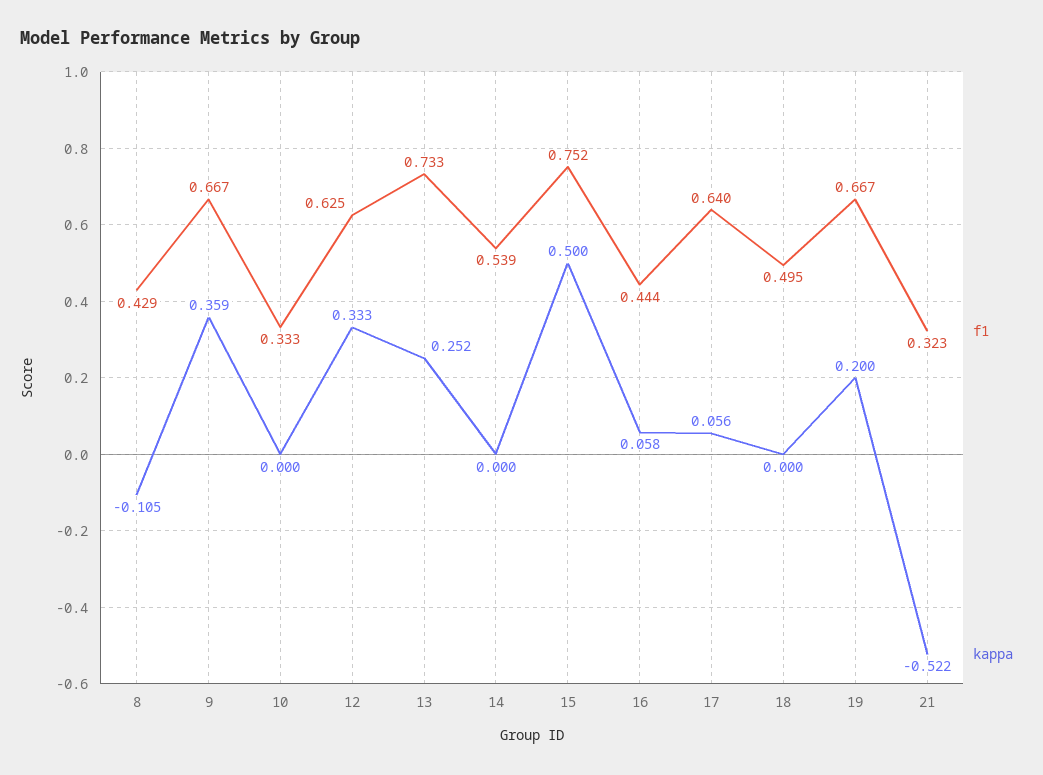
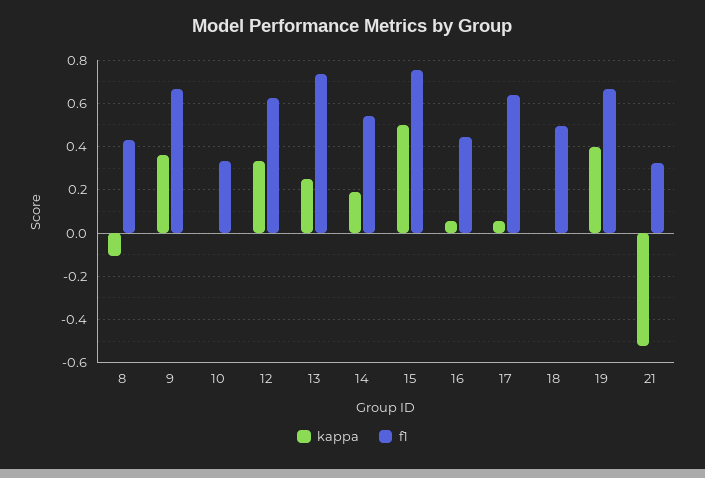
  {
    "f1": {
      "8": 0.429,
      "9": 0.667,
      "10": 0.333,
      "12": 0.625,
      "13": 0.733,
      "14": 0.539,
      "15": 0.752,
      "16": 0.444,
      "17": 0.64,
      "18": 0.495,
      "19": 0.667,
      "21": 0.323
    },
    "kappa": {
      "8": -0.105,
      "9": 0.359,
      "10": 0,
      "12": 0.333,
      "13": 0.252,
-     "14": 0,
+     "14": 0.2,
      "15": 0.5,
      "16": 0.058,
      "17": 0.056,
      "18": 0,
-     "19": 0.2,
+     "19": 0.4,
      "21": -0.522
    }
  }

